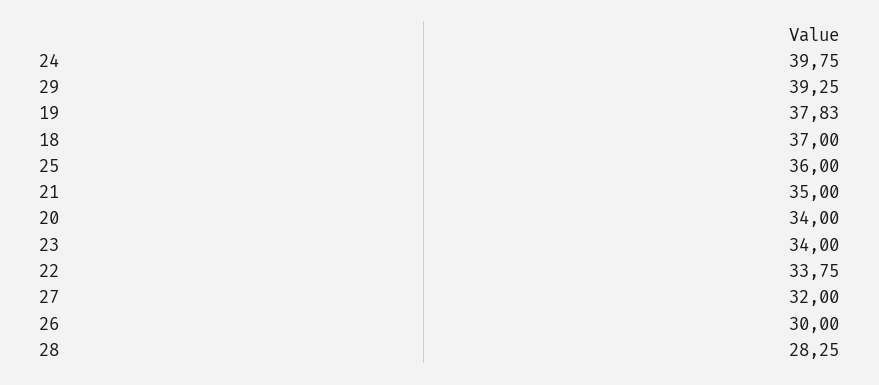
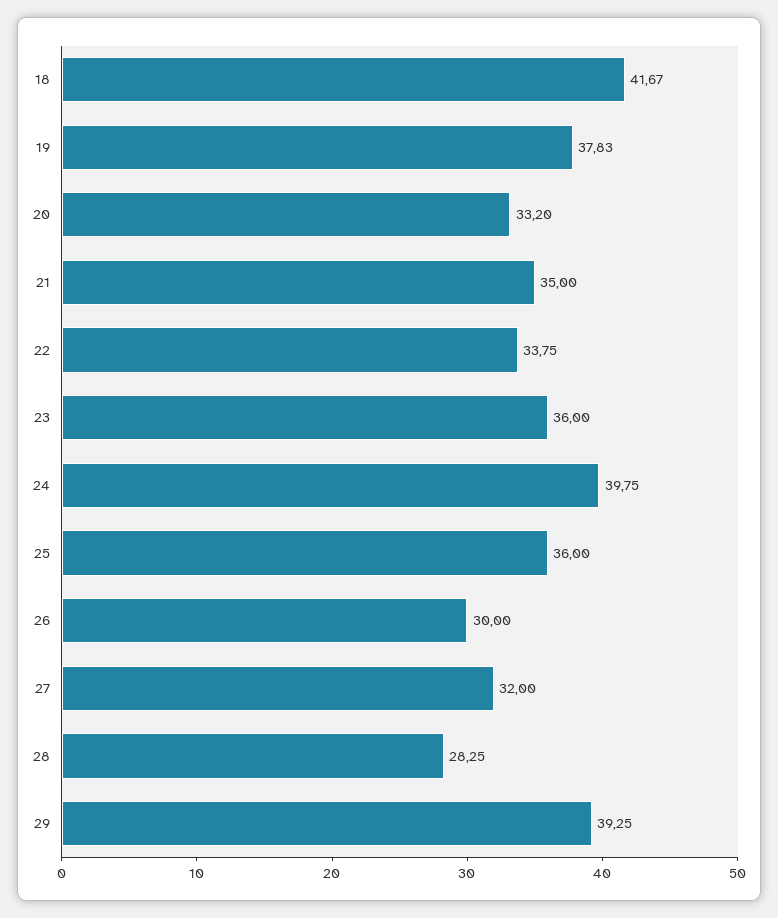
  {
    "24": 39.75,
    "29": 39.25,
    "19": 37.83,
-   "18": 37,
+   "18": 41.67,
    "25": 36,
    "21": 35,
-   "20": 34,
+   "20": 33.2,
-   "23": 34,
+   "23": 36,
    "22": 33.75,
    "27": 32,
    "26": 30,
    "28": 28.25
  }

